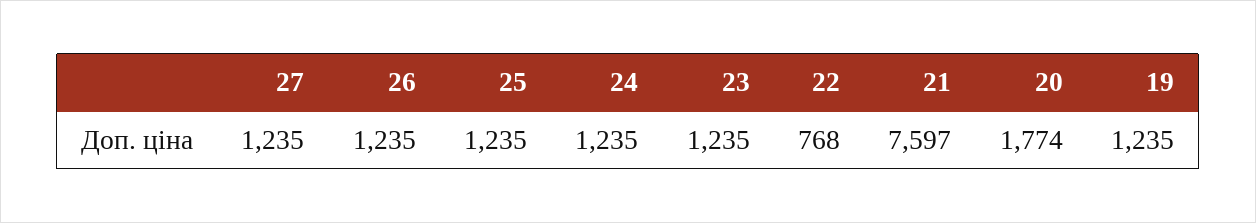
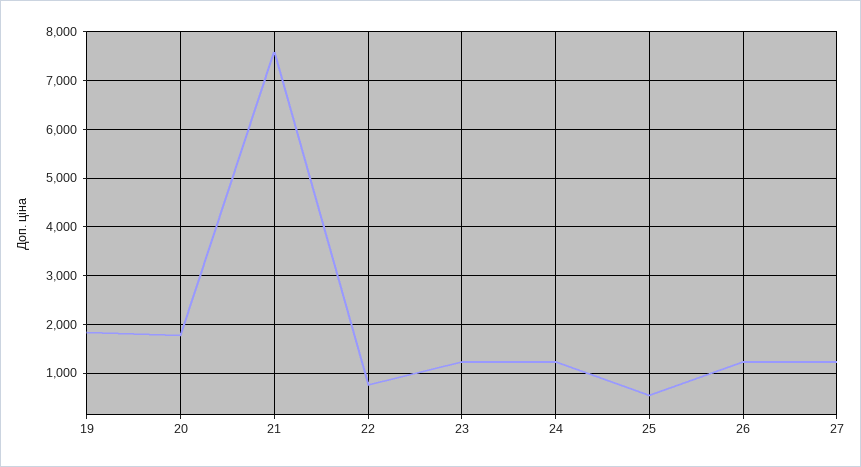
  {
    "27": 1235,
    "26": 1235,
-   "25": 1235,
+   "25": 600,
    "24": 1235,
    "23": 1235,
    "22": 768,
    "21": 7597,
    "20": 1774,
-   "19": 1235
+   "19": 1800
  }

